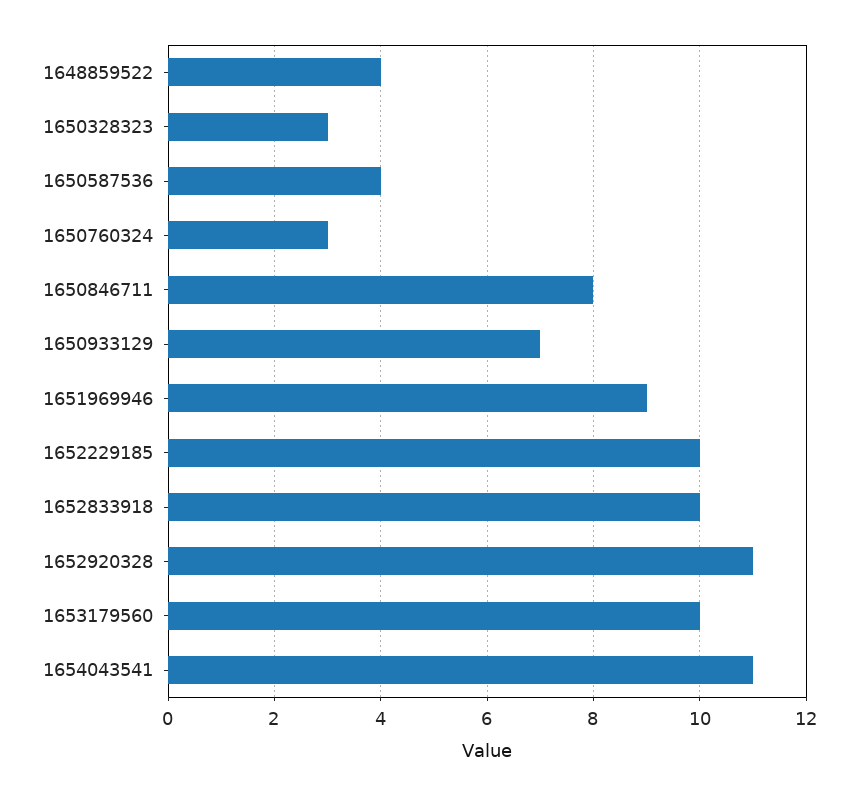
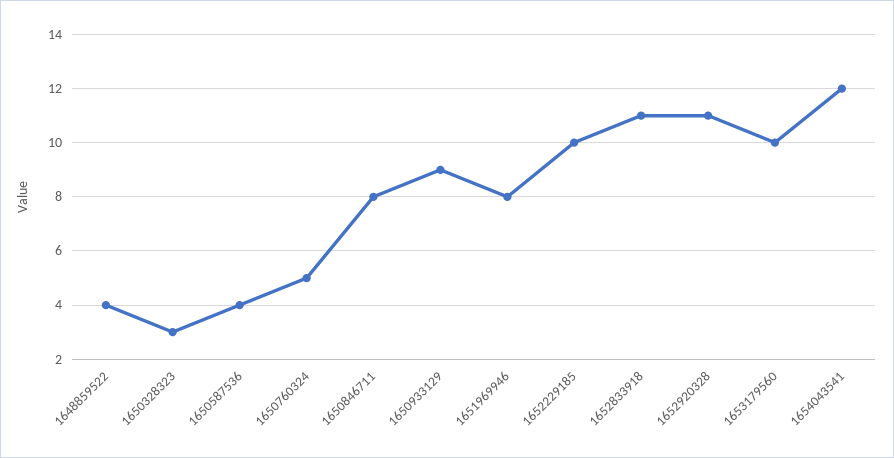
  {
    "1648859522": 4,
    "1650328323": 3,
    "1650587536": 4,
-   "1650760324": 3,
+   "1650760324": 5,
    "1650846711": 8,
-   "1650933129": 7,
+   "1650933129": 9,
-   "1651969946": 9,
+   "1651969946": 8,
    "1652229185": 10,
-   "1652833918": 10,
+   "1652833918": 11,
    "1652920328": 11,
    "1653179560": 10,
-   "1654043541": 11
+   "1654043541": 12
  }

